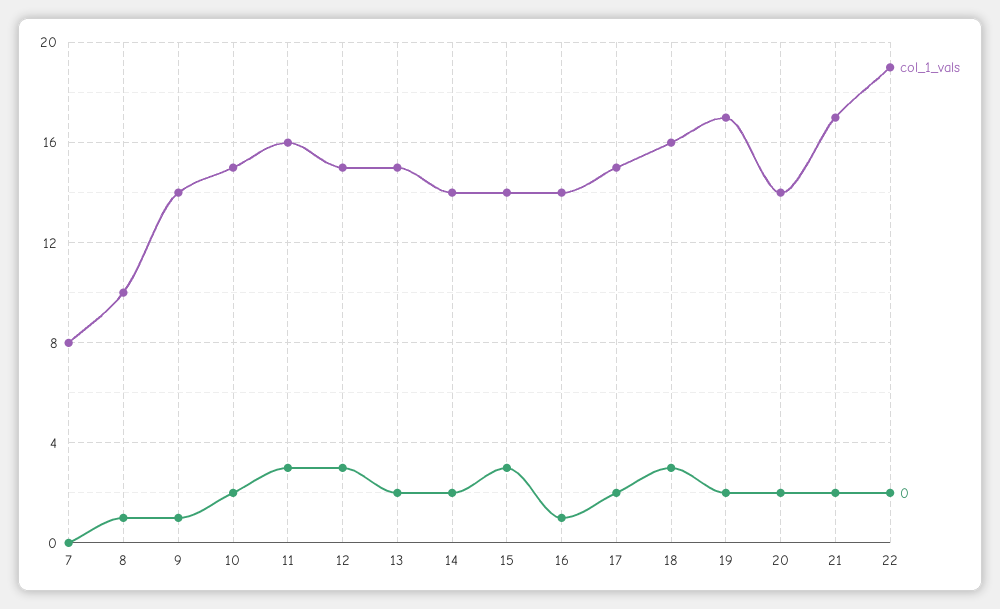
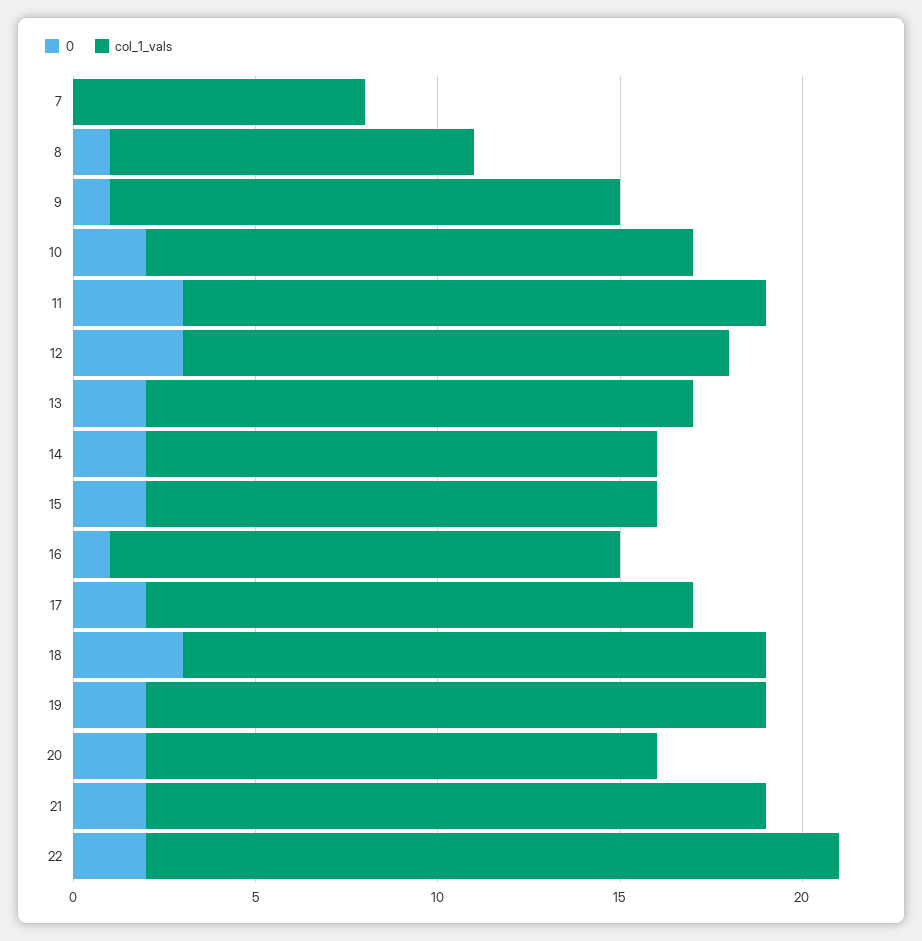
  {
    "col_1_vals": {
      "7": 8,
      "8": 10,
      "9": 14,
      "10": 15,
      "11": 16,
      "12": 15,
      "13": 15,
      "14": 14,
      "15": 14,
      "16": 14,
      "17": 15,
      "18": 16,
      "19": 17,
      "20": 14,
      "21": 17,
      "22": 19
    },
    "0": {
      "7": 0,
      "8": 1,
      "9": 1,
      "10": 2,
      "11": 3,
      "12": 3,
      "13": 2,
      "14": 2,
-     "15": 3,
+     "15": 2,
      "16": 1,
      "17": 2,
      "18": 3,
      "19": 2,
      "20": 2,
      "21": 2,
      "22": 2
    }
  }

